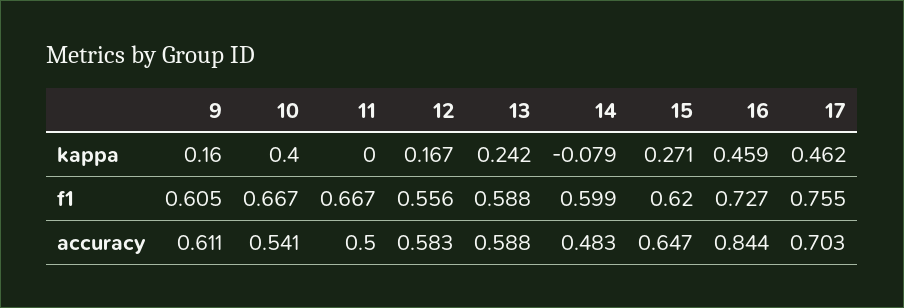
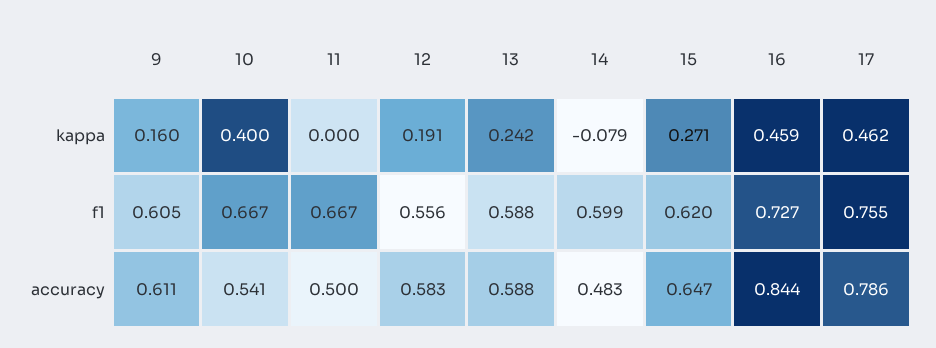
  {
    "9": {
      "kappa": 0.16,
      "f1": 0.605,
      "accuracy": 0.611
    },
    "10": {
      "kappa": 0.4,
      "f1": 0.667,
      "accuracy": 0.541
    },
    "11": {
      "kappa": 0,
      "f1": 0.667,
      "accuracy": 0.5
    },
    "12": {
-     "kappa": 0.167,
+     "kappa": 0.191,
      "f1": 0.556,
      "accuracy": 0.583
    },
    "13": {
      "kappa": 0.242,
      "f1": 0.588,
      "accuracy": 0.588
    },
    "14": {
      "kappa": -0.079,
      "f1": 0.599,
      "accuracy": 0.483
    },
    "15": {
      "kappa": 0.271,
      "f1": 0.62,
      "accuracy": 0.647
    },
    "16": {
      "kappa": 0.459,
      "f1": 0.727,
      "accuracy": 0.844
    },
    "17": {
      "kappa": 0.462,
      "f1": 0.755,
-     "accuracy": 0.703
+     "accuracy": 0.786
    }
  }

